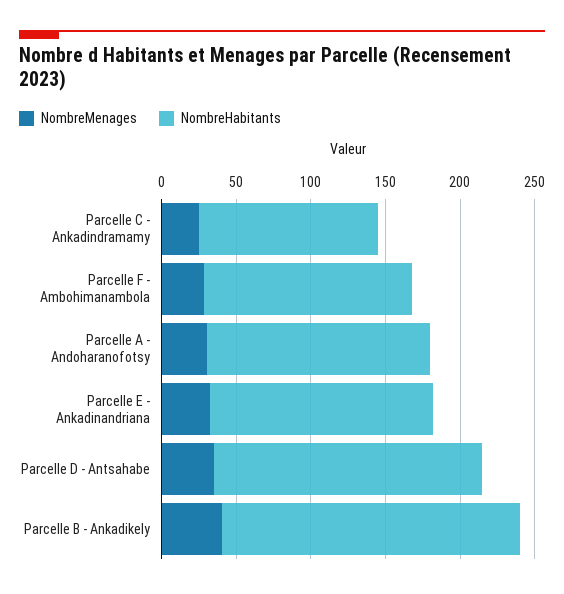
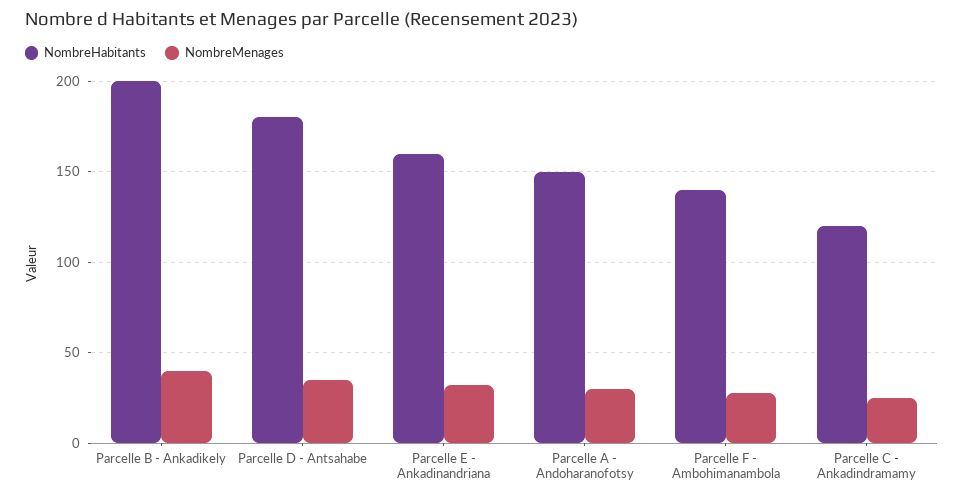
  {
    "NombreMenages": {
      "Parcelle C - Ankadindramamy": 25,
      "Parcelle F - Ambohimanambola": 30,
      "Parcelle A - Andoharanofotsy": 30,
      "Parcelle E - Ankadinandriana": 30,
      "Parcelle D - Antsahabe": 35,
      "Parcelle B - Ankadikely": 40
    },
    "NombreHabitants": {
      "Parcelle C - Ankadindramamy": 120,
      "Parcelle F - Ambohimanambola": 140,
      "Parcelle A - Andoharanofotsy": 150,
-     "Parcelle E - Ankadinandriana": 150,
+     "Parcelle E - Ankadinandriana": 160,
      "Parcelle D - Antsahabe": 180,
      "Parcelle B - Ankadikely": 200
    }
  }

